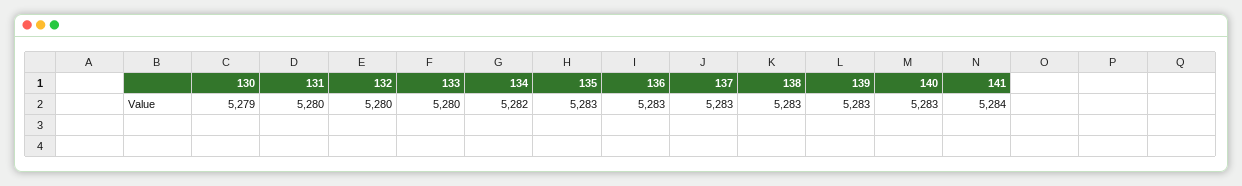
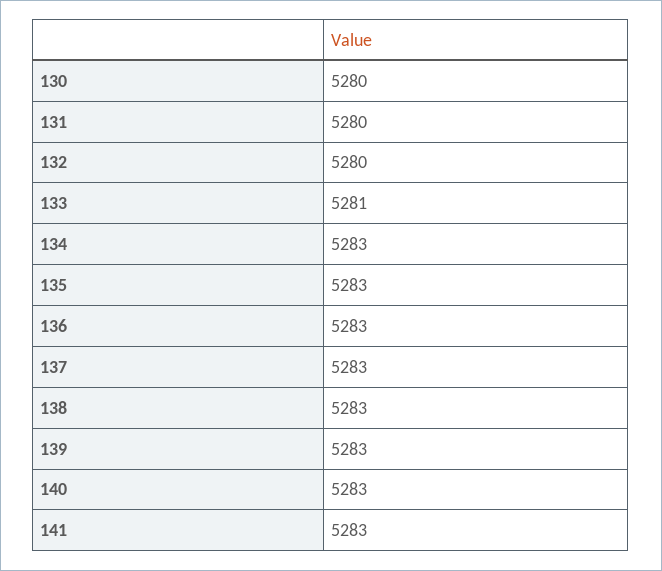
  {
-   "130": 5279,
+   "130": 5280,
    "131": 5280,
    "132": 5280,
-   "133": 5280,
+   "133": 5281,
-   "134": 5282,
+   "134": 5283,
    "135": 5283,
    "136": 5283,
    "137": 5283,
    "138": 5283,
    "139": 5283,
    "140": 5283,
-   "141": 5284
+   "141": 5283
  }

